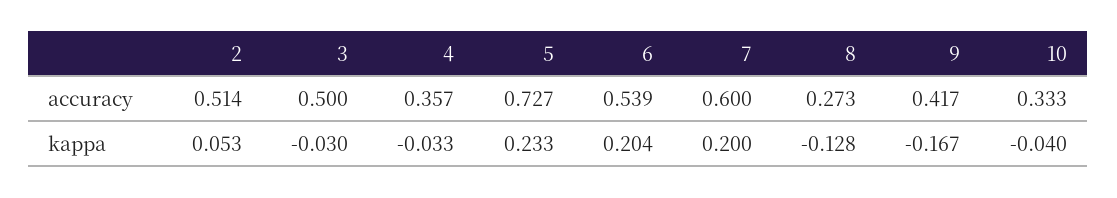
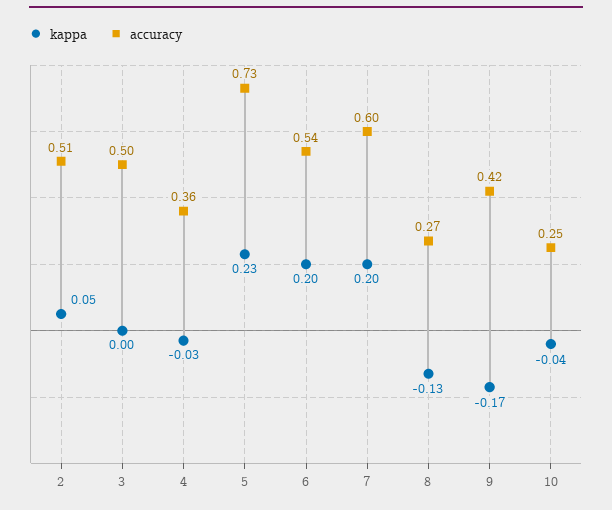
  {
    "accuracy": {
      "2": 0.514,
      "3": 0.5,
      "4": 0.357,
      "5": 0.727,
      "6": 0.539,
      "7": 0.6,
      "8": 0.273,
      "9": 0.417,
-     "10": 0.333
+     "10": 0.25
    },
    "kappa": {
      "2": 0.053,
-     "3": -0.03,
+     "3": 0,
      "4": -0.033,
      "5": 0.233,
      "6": 0.204,
      "7": 0.2,
      "8": -0.128,
      "9": -0.167,
      "10": -0.04
    }
  }

